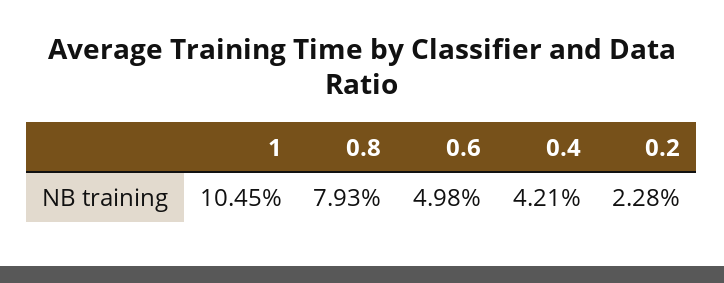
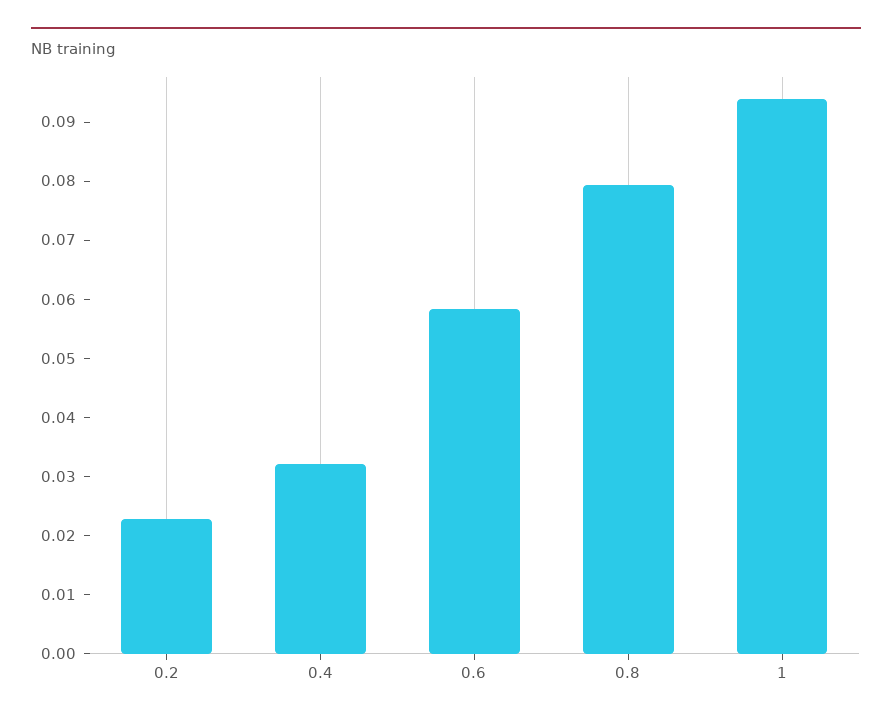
  {
-   "1": 0.1045,
+   "1": 0.094,
    "0.8": 0.0793,
-   "0.6": 0.0498,
+   "0.6": 0.058,
-   "0.4": 0.0421,
+   "0.4": 0.032,
    "0.2": 0.0228
  }

